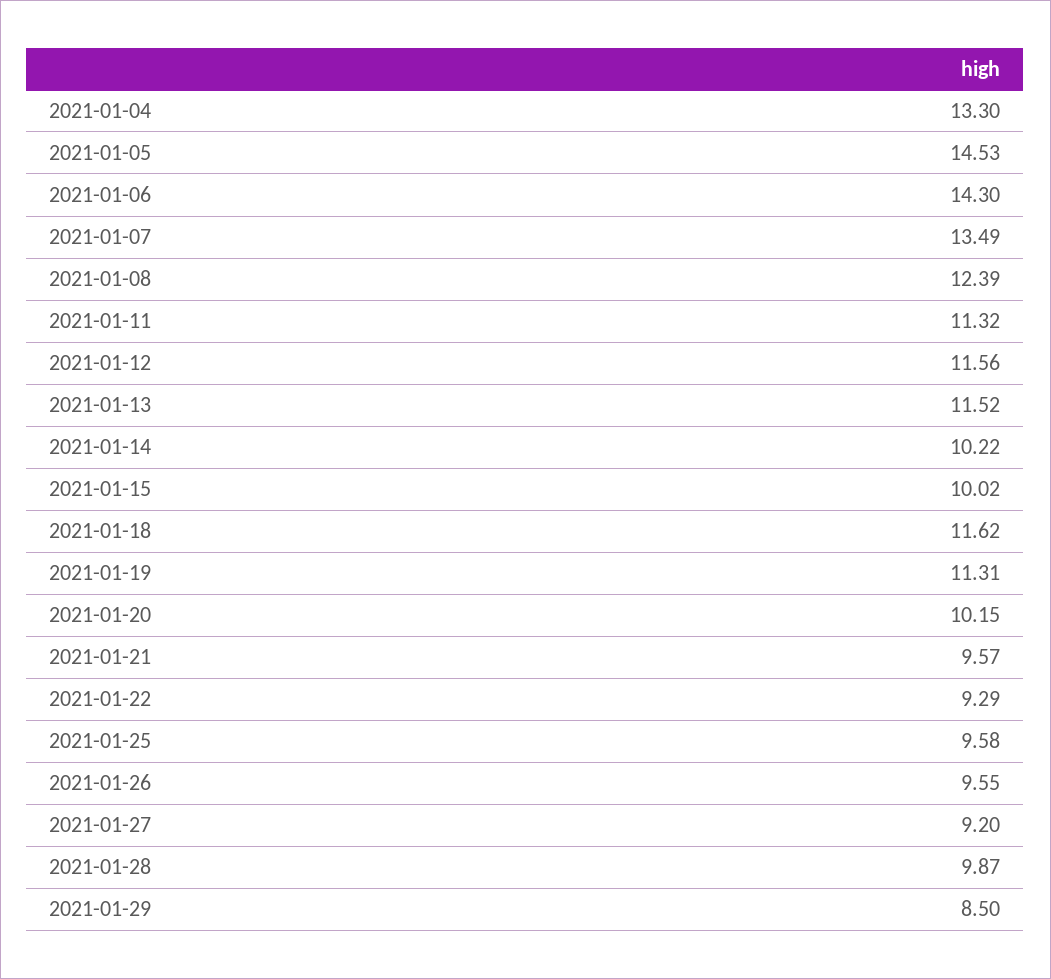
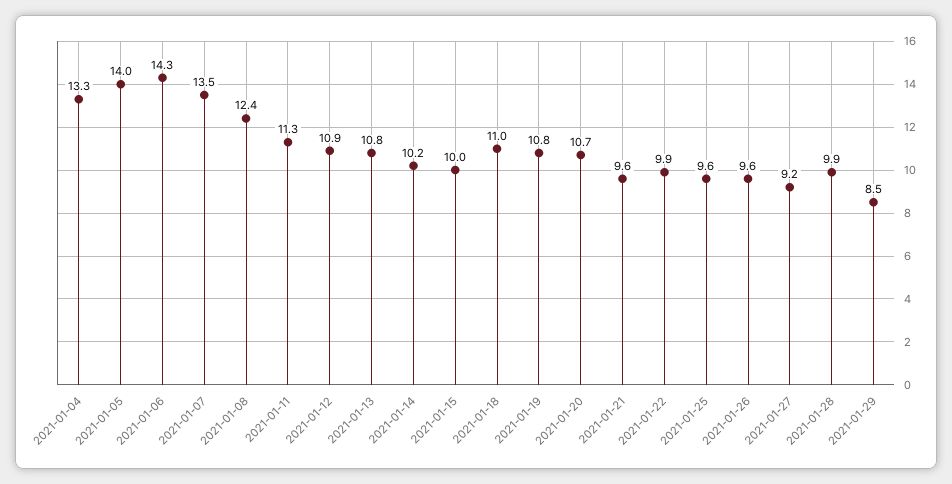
  {
    "2021-01-04": 13.3,
-   "2021-01-05": 14.53,
+   "2021-01-05": 14,
    "2021-01-06": 14.3,
    "2021-01-07": 13.49,
    "2021-01-08": 12.39,
    "2021-01-11": 11.32,
-   "2021-01-12": 11.56,
+   "2021-01-12": 10.9,
-   "2021-01-13": 11.52,
+   "2021-01-13": 10.8,
    "2021-01-14": 10.22,
    "2021-01-15": 10.02,
-   "2021-01-18": 11.62,
+   "2021-01-18": 11,
-   "2021-01-19": 11.31,
+   "2021-01-19": 10.8,
-   "2021-01-20": 10.15,
+   "2021-01-20": 10.7,
    "2021-01-21": 9.57,
-   "2021-01-22": 9.29,
+   "2021-01-22": 9.9,
    "2021-01-25": 9.58,
    "2021-01-26": 9.55,
    "2021-01-27": 9.2,
    "2021-01-28": 9.87,
    "2021-01-29": 8.5
  }

